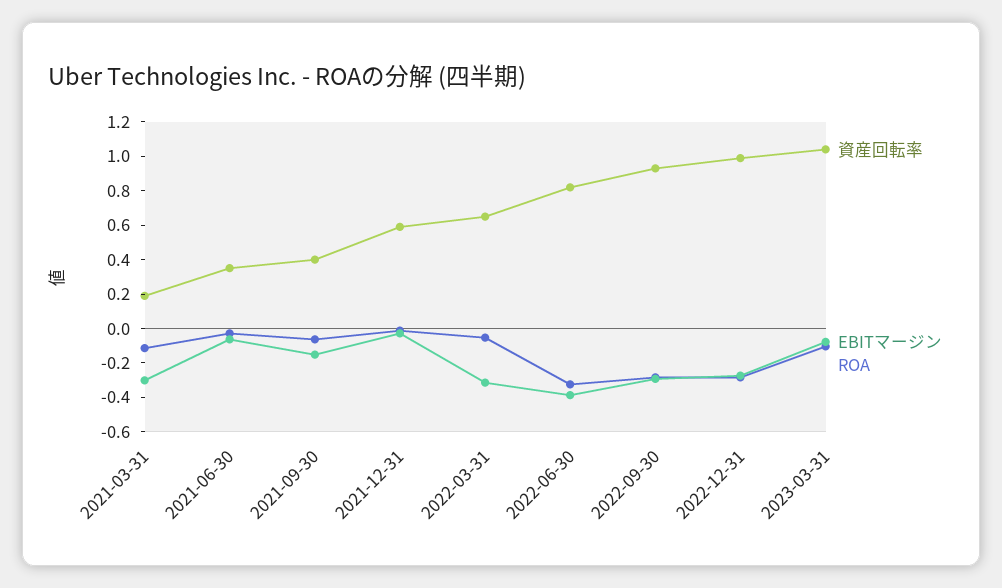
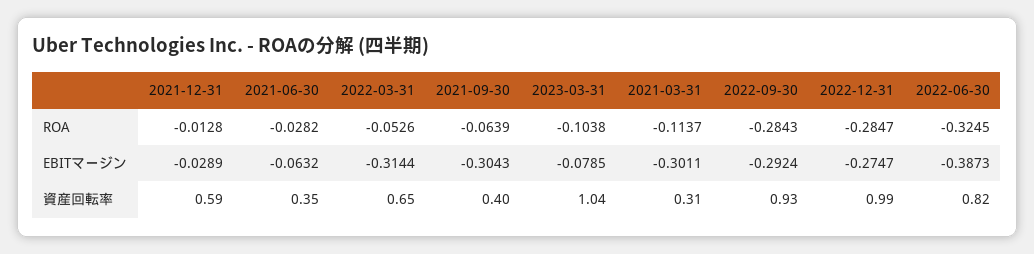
  {
    "資産回転率": {
-     "2021-03-31": 0.2,
+     "2021-03-31": 0.31,
      "2021-06-30": 0.35,
      "2021-09-30": 0.4,
      "2021-12-31": 0.59,
      "2022-03-31": 0.65,
      "2022-06-30": 0.82,
      "2022-09-30": 0.93,
      "2022-12-31": 0.99,
      "2023-03-31": 1.04
    },
    "EBITマージン": {
      "2021-03-31": -0.3011,
      "2021-06-30": -0.0632,
-     "2021-09-30": -0.15,
+     "2021-09-30": -0.3043,
      "2021-12-31": -0.0289,
      "2022-03-31": -0.3144,
      "2022-06-30": -0.3873,
      "2022-09-30": -0.2924,
      "2022-12-31": -0.2747,
      "2023-03-31": -0.0785
    },
    "ROA": {
      "2021-03-31": -0.1137,
      "2021-06-30": -0.0282,
      "2021-09-30": -0.0639,
      "2021-12-31": -0.0128,
      "2022-03-31": -0.0526,
      "2022-06-30": -0.3245,
      "2022-09-30": -0.2843,
      "2022-12-31": -0.2847,
      "2023-03-31": -0.1038
    }
  }

